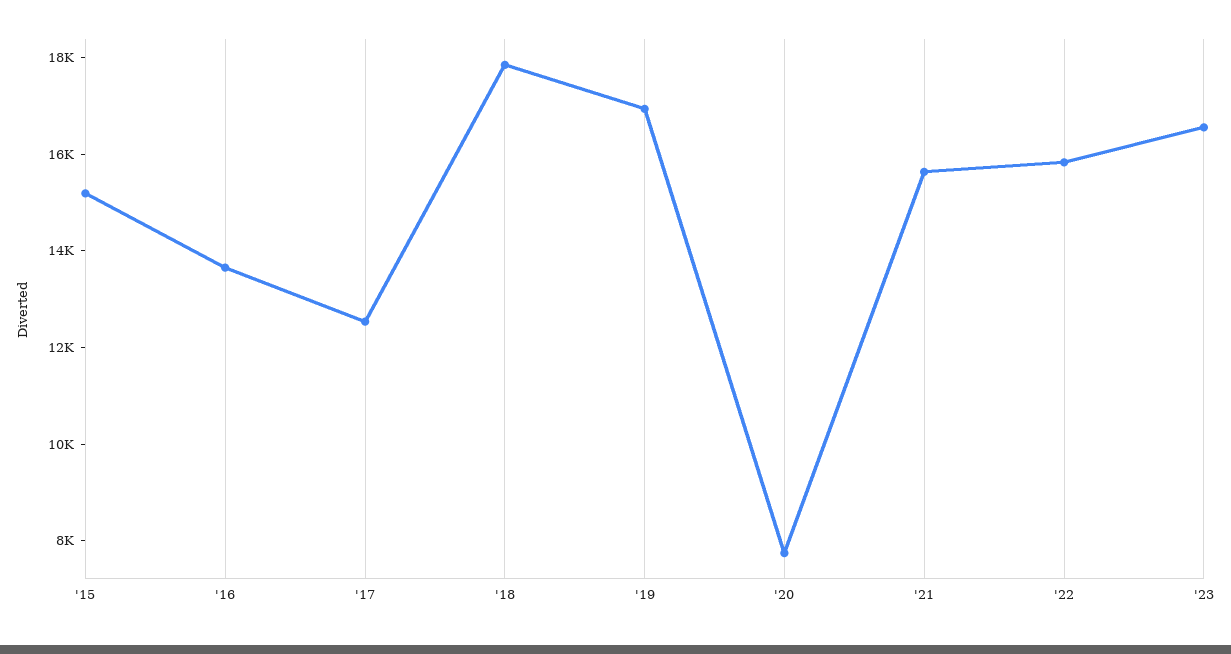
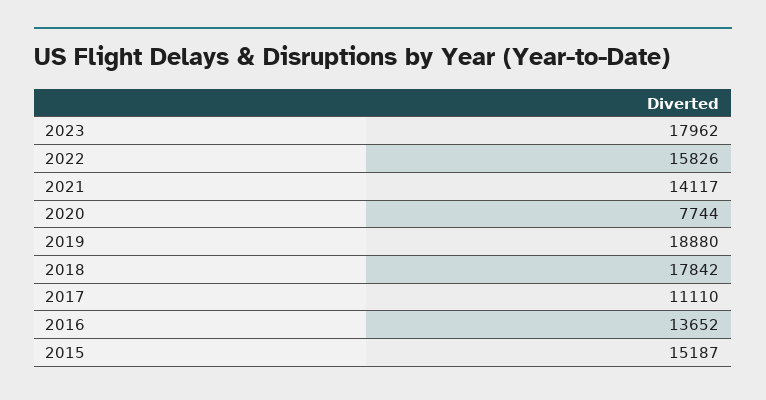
  {
    "'15": 15187,
    "'16": 13652,
-   "'17": 12500,
+   "'17": 11110,
    "'18": 17842,
-   "'19": 17000,
+   "'19": 18880,
    "'20": 7744,
-   "'21": 15500,
+   "'21": 14117,
    "'22": 15826,
-   "'23": 16500
+   "'23": 17962
  }

